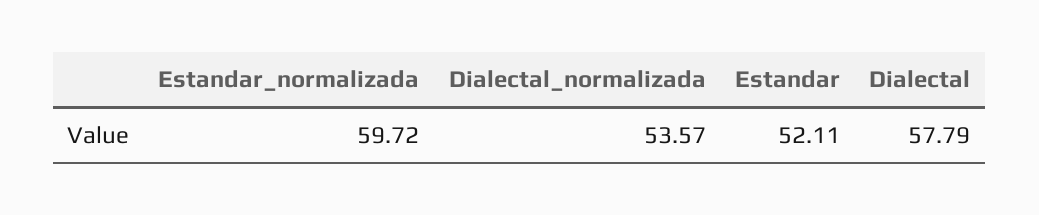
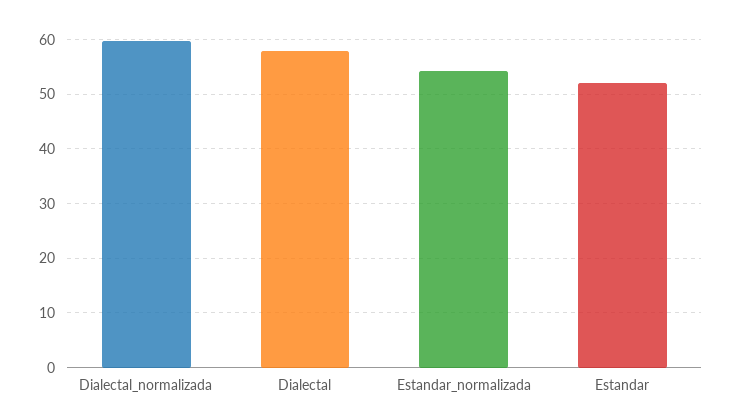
  {
-   "Estandar_normalizada": 59.72,
+   "Estandar_normalizada": 54,
-   "Dialectal_normalizada": 53.57,
+   "Dialectal_normalizada": 60,
    "Estandar": 52.11,
    "Dialectal": 57.79
  }

